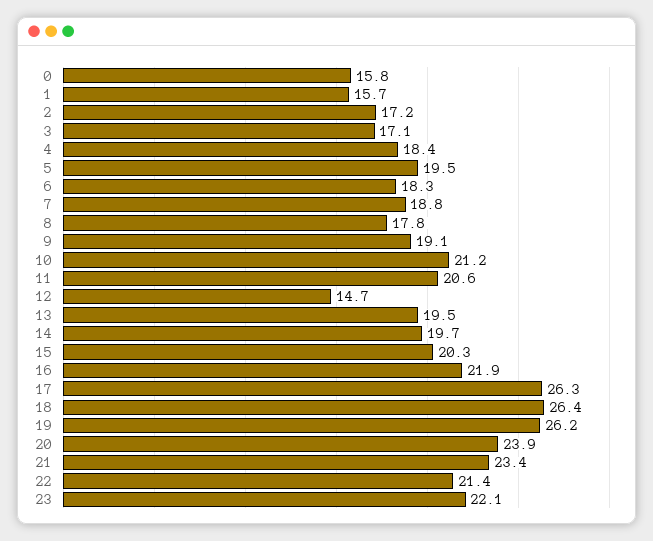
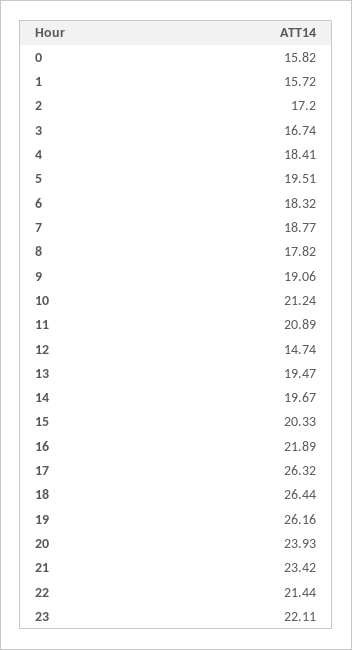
  {
    "0": 15.82,
    "1": 15.72,
    "2": 17.2,
-   "3": 17.1,
+   "3": 16.74,
    "4": 18.41,
    "5": 19.51,
    "6": 18.32,
    "7": 18.77,
    "8": 17.82,
    "9": 19.06,
    "10": 21.24,
-   "11": 20.6,
+   "11": 20.89,
    "12": 14.74,
    "13": 19.47,
    "14": 19.67,
    "15": 20.33,
    "16": 21.89,
    "17": 26.32,
    "18": 26.44,
    "19": 26.16,
    "20": 23.93,
    "21": 23.42,
    "22": 21.44,
    "23": 22.11
  }

